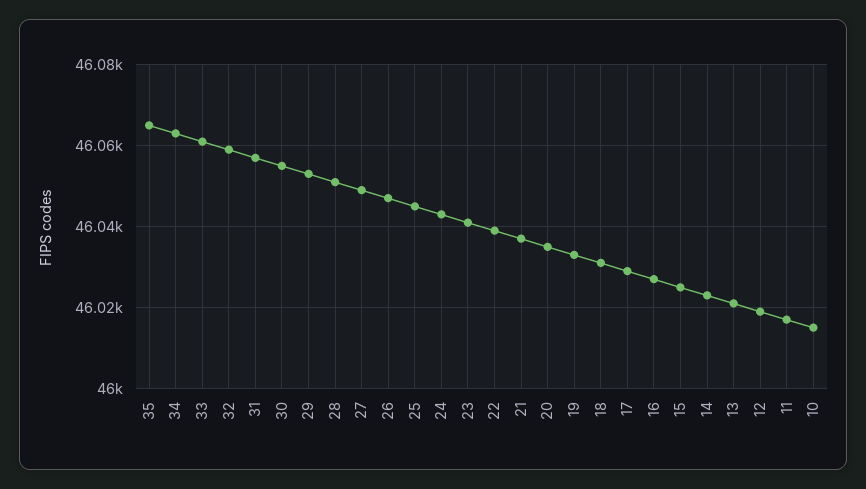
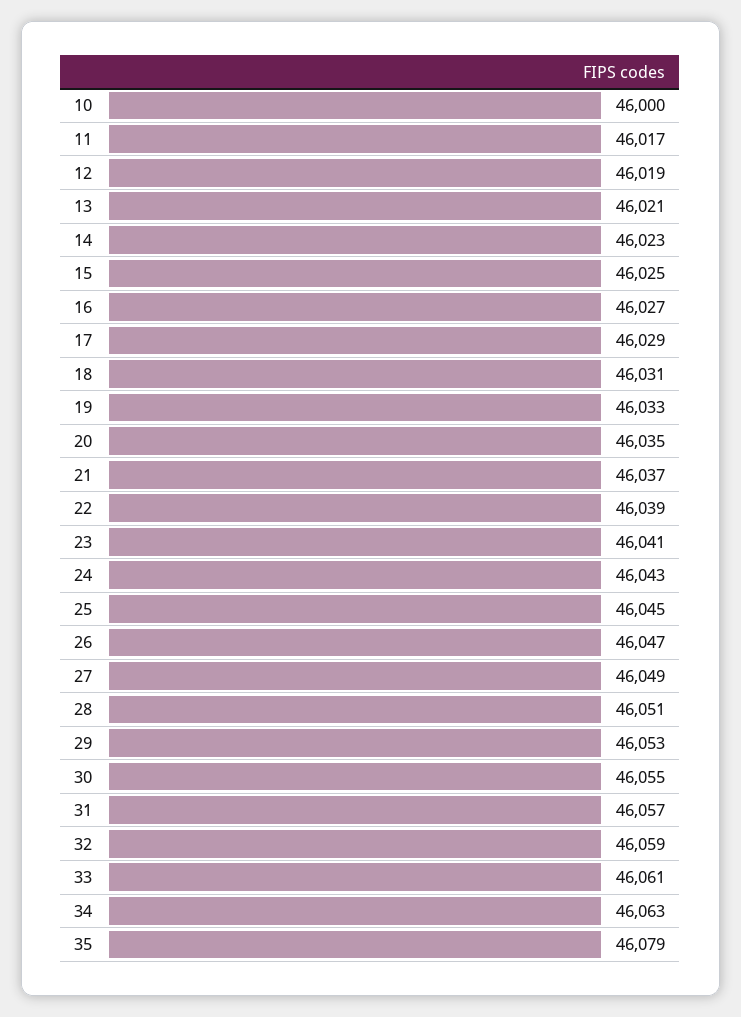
  {
-   "35": 46065,
+   "35": 46079,
    "34": 46063,
    "33": 46061,
    "32": 46059,
    "31": 46057,
    "30": 46055,
    "29": 46053,
    "28": 46051,
    "27": 46049,
    "26": 46047,
    "25": 46045,
    "24": 46043,
    "23": 46041,
    "22": 46039,
    "21": 46037,
    "20": 46035,
    "19": 46033,
    "18": 46031,
    "17": 46029,
    "16": 46027,
    "15": 46025,
    "14": 46023,
    "13": 46021,
    "12": 46019,
    "11": 46017,
-   "10": 46015
+   "10": 46000
  }

